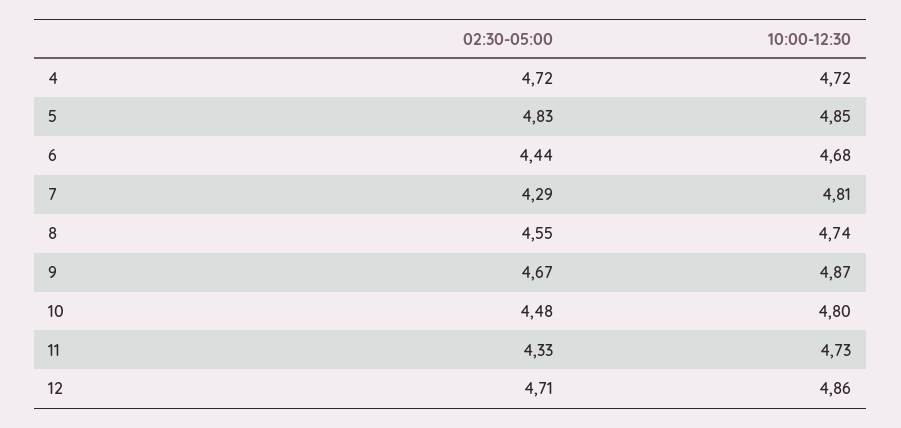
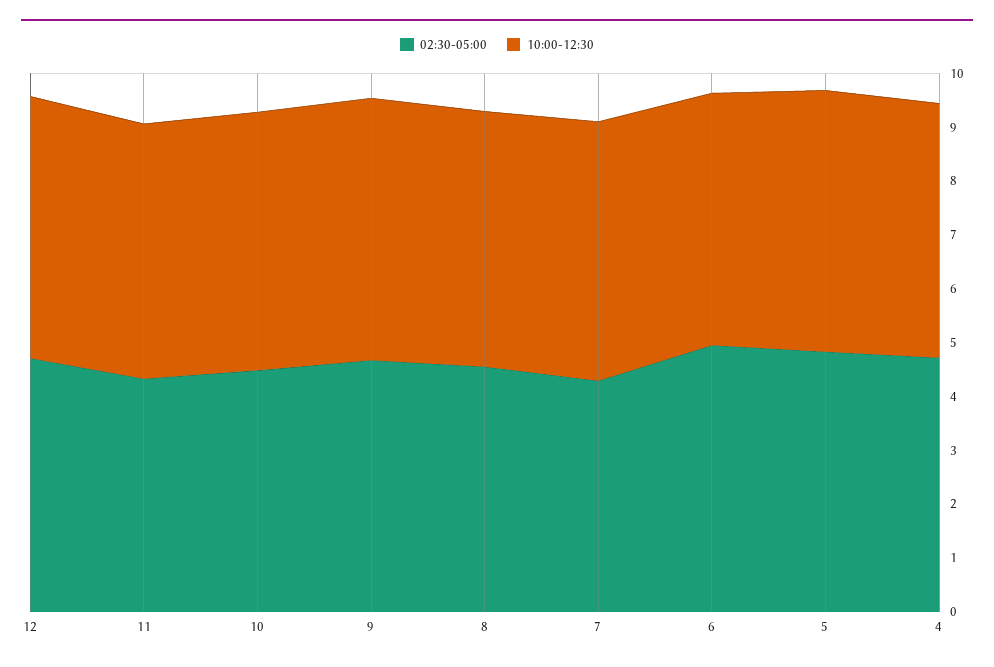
  {
    "02:30-05:00": {
      "4": 4.72,
      "5": 4.83,
-     "6": 4.44,
+     "6": 5,
      "7": 4.29,
      "8": 4.55,
      "9": 4.67,
      "10": 4.48,
      "11": 4.33,
      "12": 4.71
    },
    "10:00-12:30": {
      "4": 4.72,
      "5": 4.85,
      "6": 4.68,
      "7": 4.81,
      "8": 4.74,
      "9": 4.87,
      "10": 4.8,
      "11": 4.73,
      "12": 4.86
    }
  }

